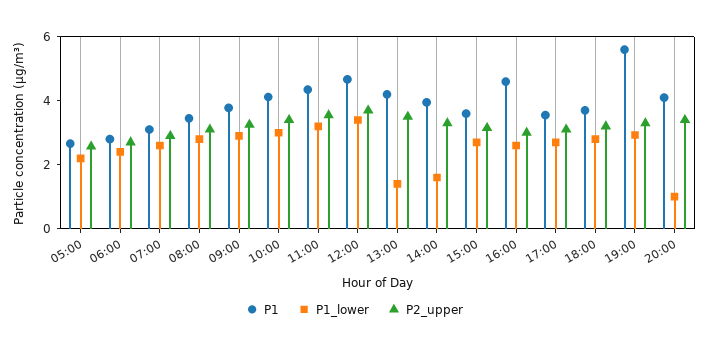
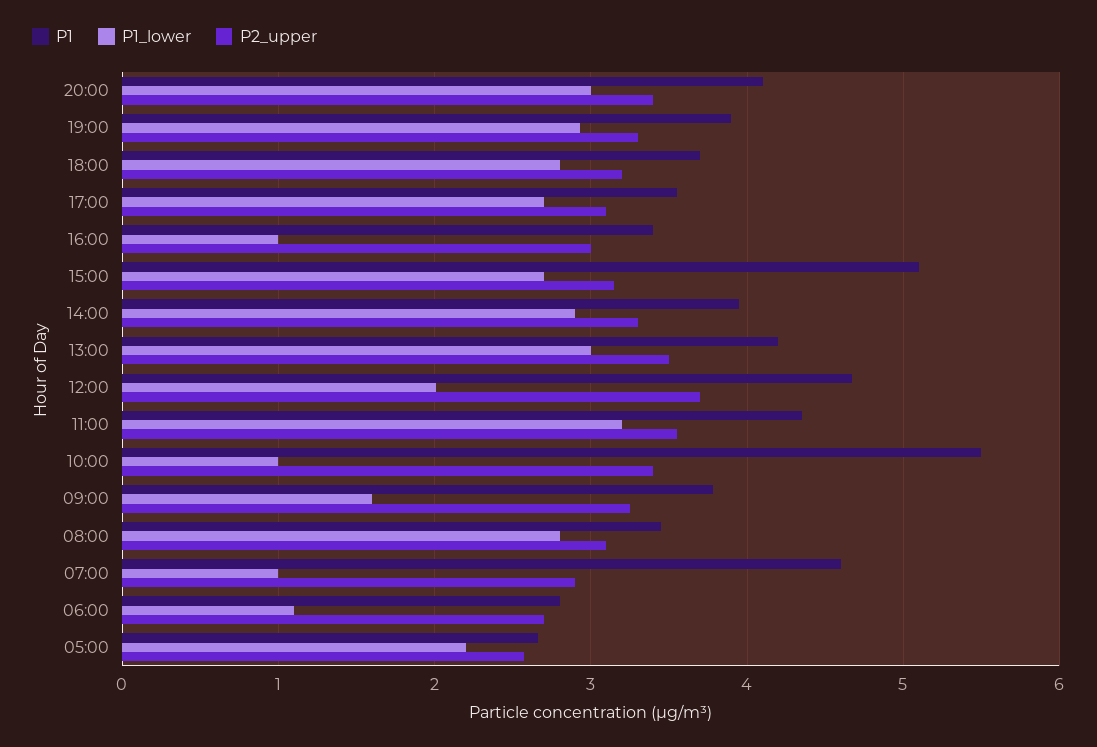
  {
    "P1": {
      "05:00": 2.7,
      "06:00": 2.8,
-     "07:00": 3,
+     "07:00": 4.6,
      "08:00": 3.5,
      "09:00": 3.8,
-     "10:00": 4,
+     "10:00": 5.5,
      "11:00": 4.4,
      "12:00": 4.7,
      "13:00": 4.2,
      "14:00": 4,
-     "15:00": 3.5,
+     "15:00": 5.1,
-     "16:00": 4.5,
+     "16:00": 3.4,
      "17:00": 3.6,
      "18:00": 3.7,
-     "19:00": 5.5,
+     "19:00": 3.9,
      "20:00": 4.1
    },
    "P1_lower": {
      "05:00": 2.2,
-     "06:00": 2.5,
+     "06:00": 1.1,
-     "07:00": 2.5,
+     "07:00": 1,
      "08:00": 2.8,
-     "09:00": 3,
+     "09:00": 1.6,
-     "10:00": 3,
+     "10:00": 1,
      "11:00": 3.2,
-     "12:00": 3.5,
+     "12:00": 2,
-     "13:00": 1.5,
+     "13:00": 3,
-     "14:00": 1.5,
+     "14:00": 2.9,
      "15:00": 2.7,
-     "16:00": 2.5,
+     "16:00": 1,
      "17:00": 2.7,
      "18:00": 2.8,
      "19:00": 2.9,
-     "20:00": 1
+     "20:00": 3
    },
    "P2_upper": {
      "05:00": 2.6,
      "06:00": 2.7,
      "07:00": 2.9,
      "08:00": 3.1,
      "09:00": 3.3,
      "10:00": 3.4,
      "11:00": 3.6,
      "12:00": 3.7,
      "13:00": 3.5,
      "14:00": 3.3,
      "15:00": 3.2,
      "16:00": 3,
      "17:00": 3.1,
      "18:00": 3.2,
      "19:00": 3.3,
      "20:00": 3.4
    }
  }

